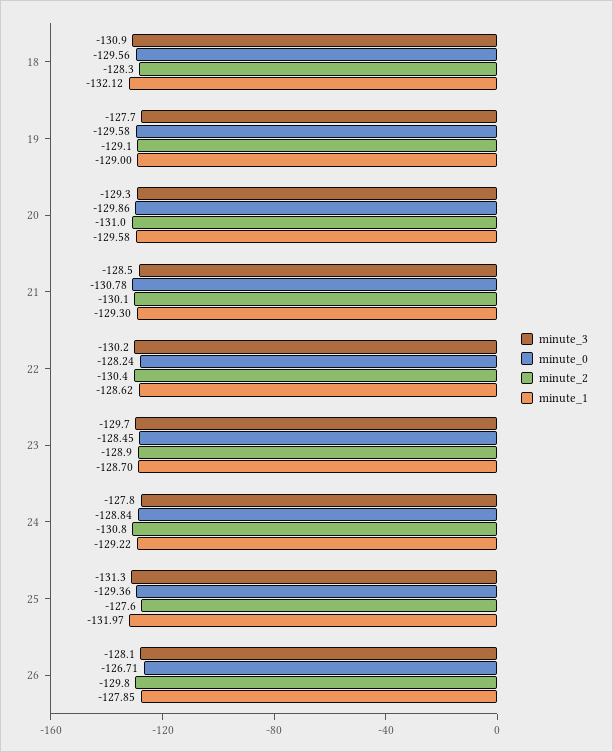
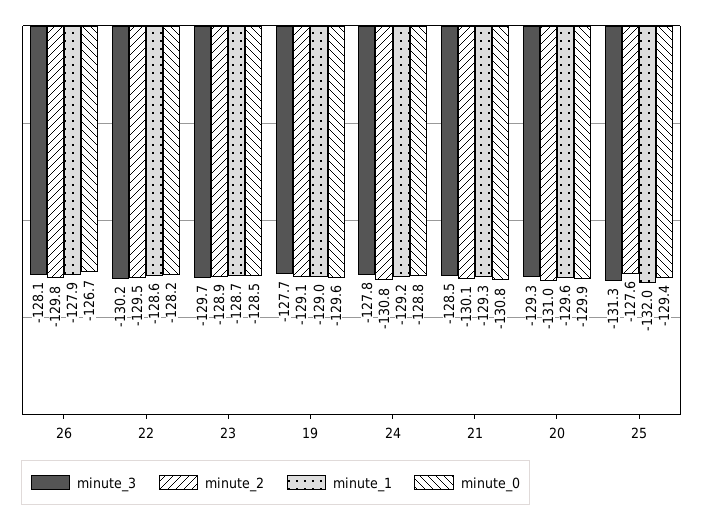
  {
    "minute_3": {
-     "18": -130.9,
      "19": -127.7,
      "20": -129.3,
      "21": -128.5,
      "22": -130.2,
      "23": -129.7,
      "24": -127.8,
      "25": -131.3,
      "26": -128.1
    },
    "minute_0": {
-     "18": -129.56,
      "19": -129.58,
      "20": -129.86,
      "21": -130.78,
      "22": -128.24,
      "23": -128.45,
      "24": -128.84,
      "25": -129.36,
      "26": -126.71
    },
    "minute_2": {
-     "18": -128.3,
      "19": -129.1,
      "20": -131,
      "21": -130.1,
-     "22": -130.4,
+     "22": -129.5,
      "23": -128.9,
      "24": -130.8,
      "25": -127.6,
      "26": -129.8
    },
    "minute_1": {
-     "18": -132.12,
      "19": -129,
      "20": -129.58,
      "21": -129.3,
      "22": -128.62,
      "23": -128.7,
      "24": -129.22,
      "25": -131.97,
      "26": -127.85
    }
  }

